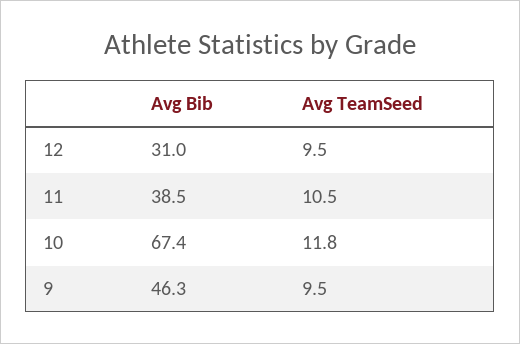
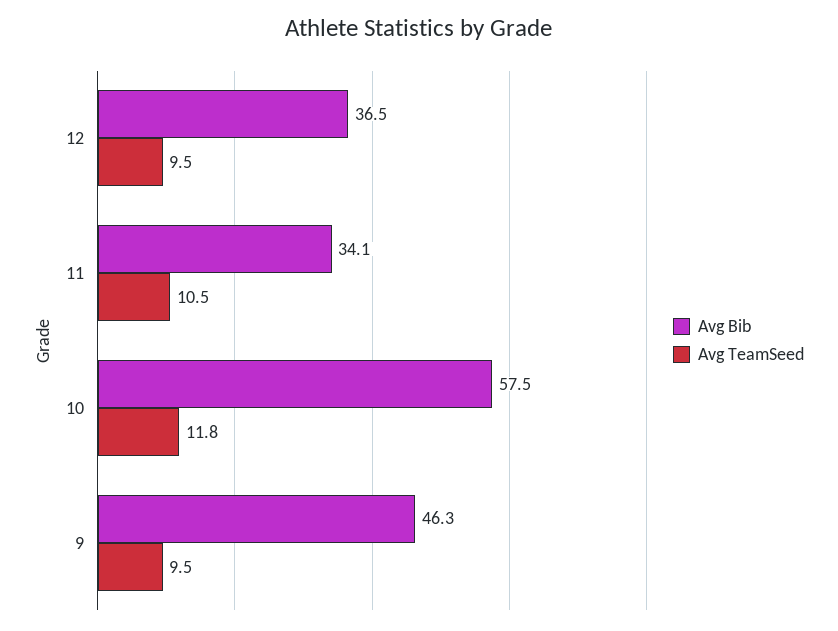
  {
    "Avg Bib": {
-     "12": 31,
+     "12": 36.5,
-     "11": 38.5,
+     "11": 34.1,
-     "10": 67.4,
+     "10": 57.5,
      "9": 46.3
    },
    "Avg TeamSeed": {
      "12": 9.5,
      "11": 10.5,
      "10": 11.8,
      "9": 9.5
    }
  }

